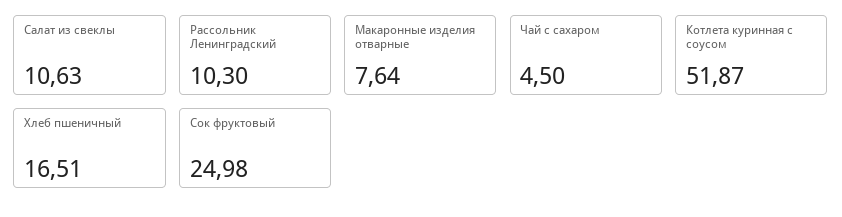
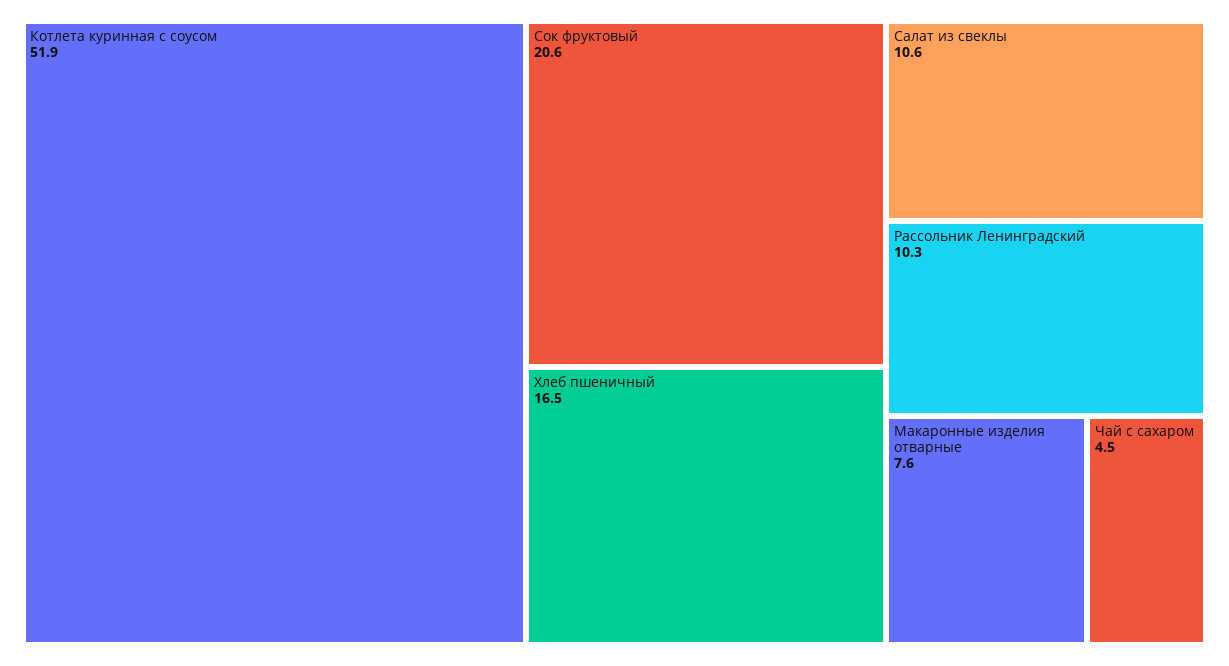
  {
    "Салат из свеклы": 10.63,
    "Рассольник Ленинградский": 10.3,
    "Макаронные изделия отварные": 7.64,
    "Чай с сахаром": 4.5,
    "Котлета куринная с соусом": 51.87,
    "Хлеб пшеничный": 16.51,
-   "Сок фруктовый": 24.98
+   "Сок фруктовый": 20.6
  }

